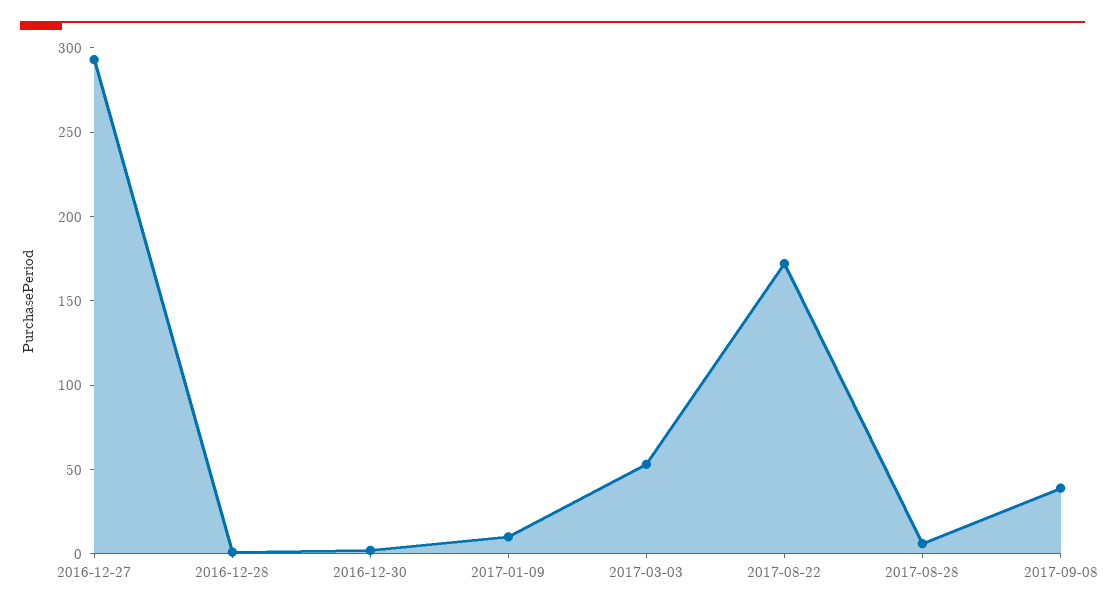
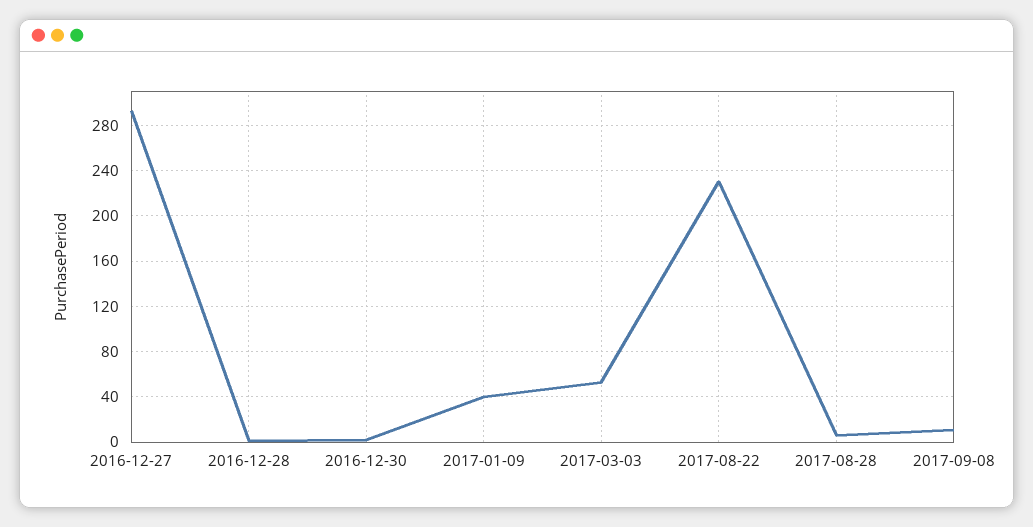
  {
    "2016-12-27": 290,
    "2016-12-28": 0,
    "2016-12-30": 0,
-   "2017-01-09": 10,
+   "2017-01-09": 40,
    "2017-03-03": 50,
-   "2017-08-22": 170,
+   "2017-08-22": 230,
    "2017-08-28": 10,
-   "2017-09-08": 40
+   "2017-09-08": 10
  }

